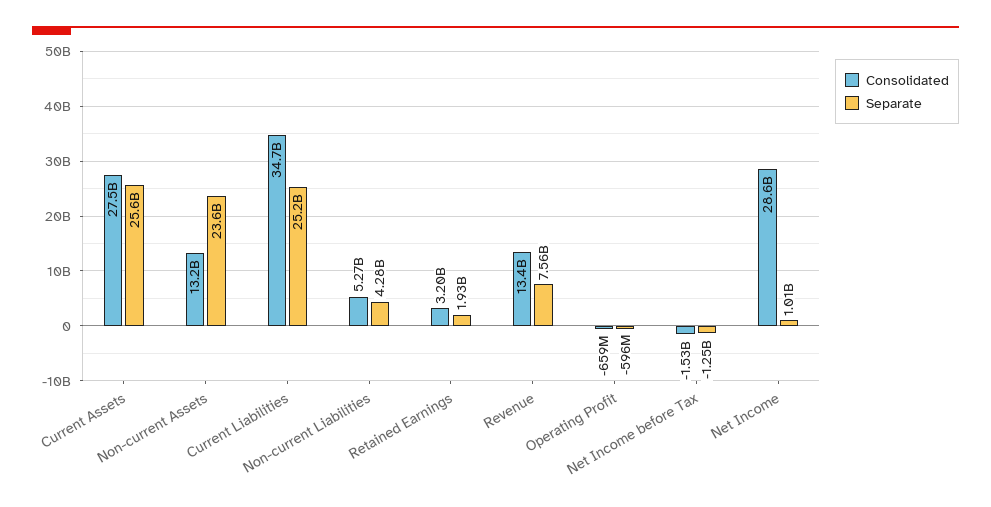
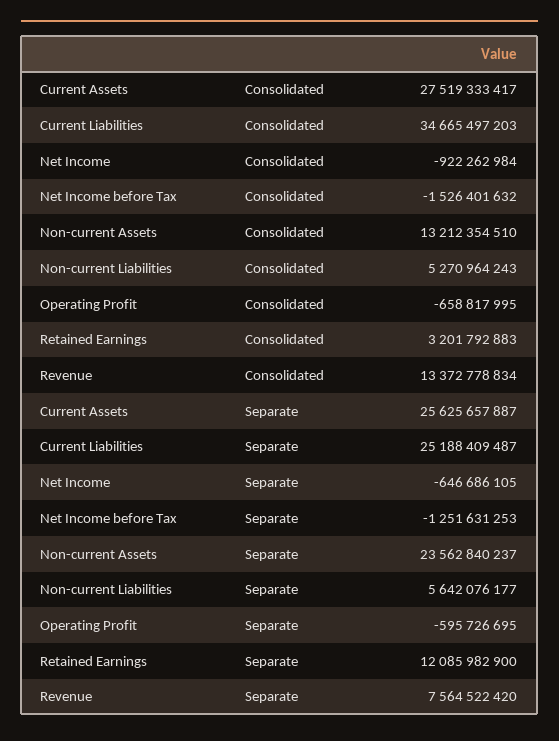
  {
    "Consolidated": {
      "Current Assets": 27519333417,
      "Non-current Assets": 13212354510,
      "Current Liabilities": 34665497203,
      "Non-current Liabilities": 5270964243,
      "Retained Earnings": 3201792883,
      "Revenue": 13372778834,
      "Operating Profit": -658817995,
      "Net Income before Tax": -1526401632,
-     "Net Income": 28600000000
+     "Net Income": -922262984
    },
    "Separate": {
      "Current Assets": 25625657887,
      "Non-current Assets": 23562840237,
      "Current Liabilities": 25188409487,
-     "Non-current Liabilities": 4280000000,
+     "Non-current Liabilities": 5642076177,
-     "Retained Earnings": 1930000000,
+     "Retained Earnings": 12085982900,
      "Revenue": 7564522420,
      "Operating Profit": -595726695,
      "Net Income before Tax": -1251631253,
-     "Net Income": 1010000000
+     "Net Income": -646686105
    }
  }

